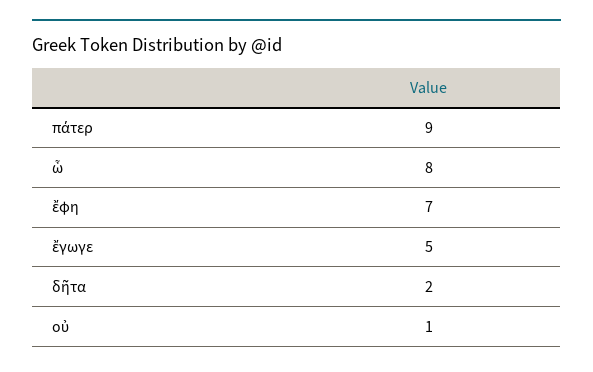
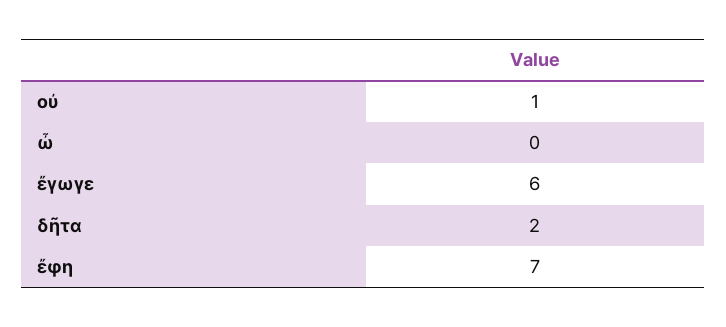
  {
-   "πάτερ": 9,
-   "ὦ": 8,
+   "ὦ": 0,
    "ἔφη": 7,
-   "ἔγωγε": 5,
+   "ἔγωγε": 6,
    "δῆτα": 2,
    "οὐ": 1
  }

